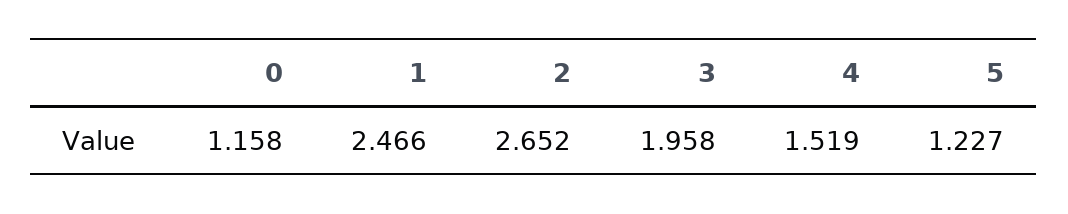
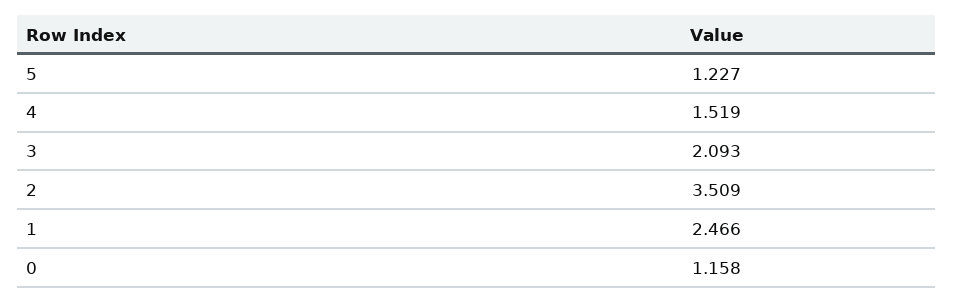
  {
    "0": 1.158,
    "1": 2.466,
-   "2": 2.652,
+   "2": 3.509,
-   "3": 1.958,
+   "3": 2.093,
    "4": 1.519,
    "5": 1.227
  }

